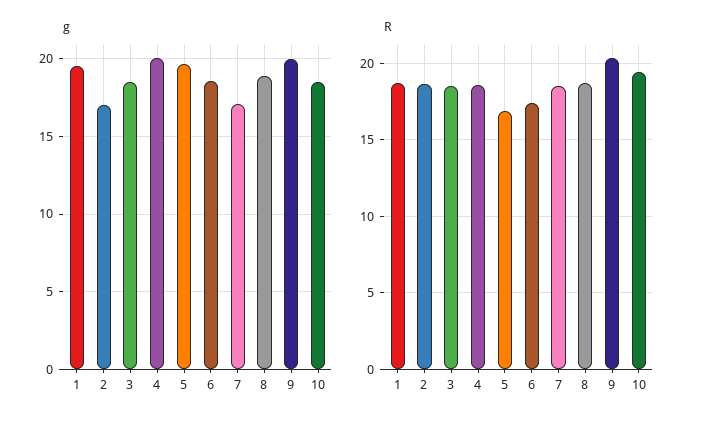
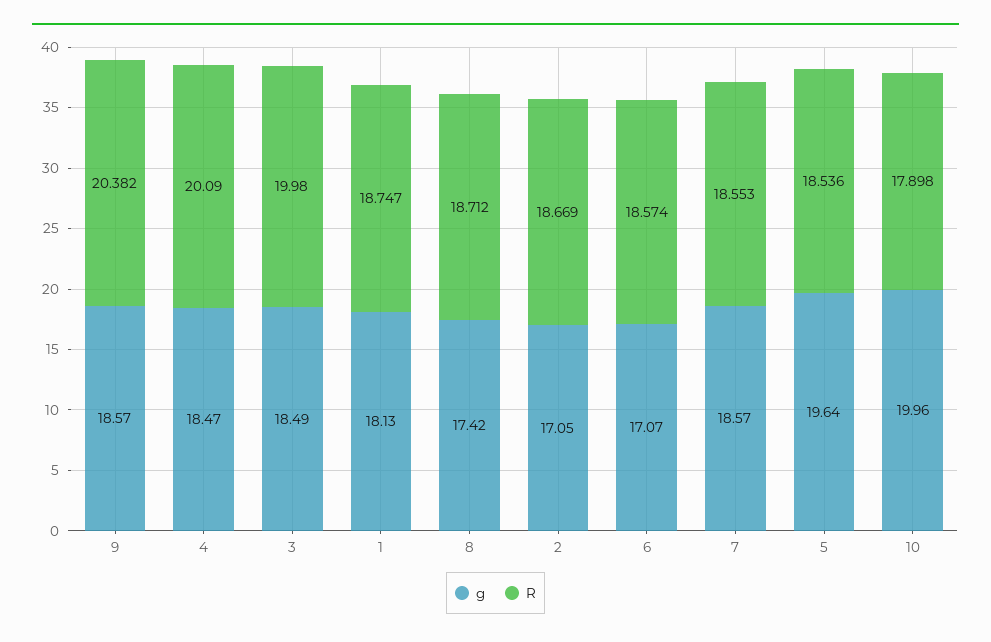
  {
    "g": {
-     "1": 19.5,
+     "1": 18.13,
      "2": 17.05,
      "3": 18.49,
-     "4": 20,
+     "4": 18.47,
      "5": 19.64,
-     "6": 18.5,
+     "6": 17.07,
-     "7": 17,
+     "7": 18.57,
-     "8": 19,
+     "8": 17.42,
-     "9": 20,
+     "9": 18.57,
-     "10": 18.5
+     "10": 19.96
    },
    "R": {
      "1": 18.747,
      "2": 18.669,
-     "3": 18.5,
+     "3": 19.98,
-     "4": 18.5,
+     "4": 20.09,
-     "5": 17,
+     "5": 18.536,
-     "6": 17.5,
+     "6": 18.574,
      "7": 18.553,
      "8": 18.712,
      "9": 20.382,
-     "10": 19.5
+     "10": 17.898
    }
  }

